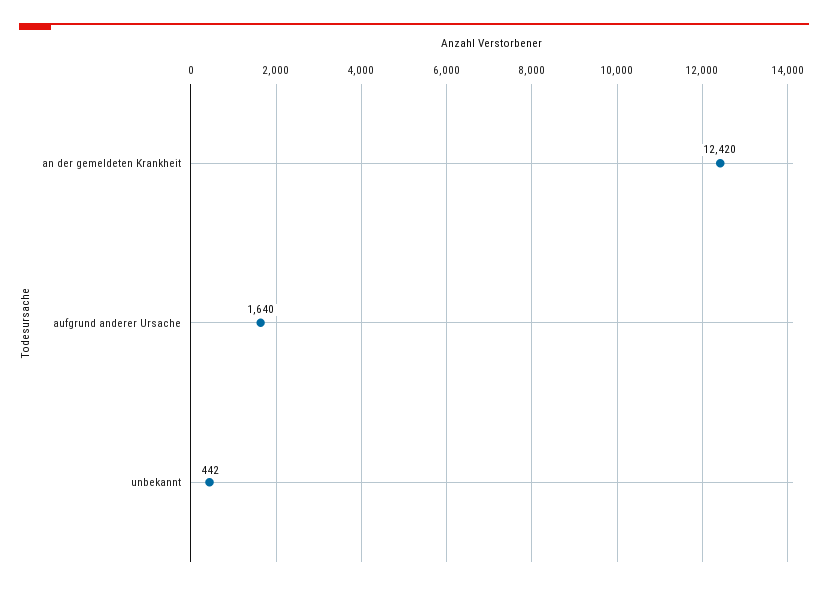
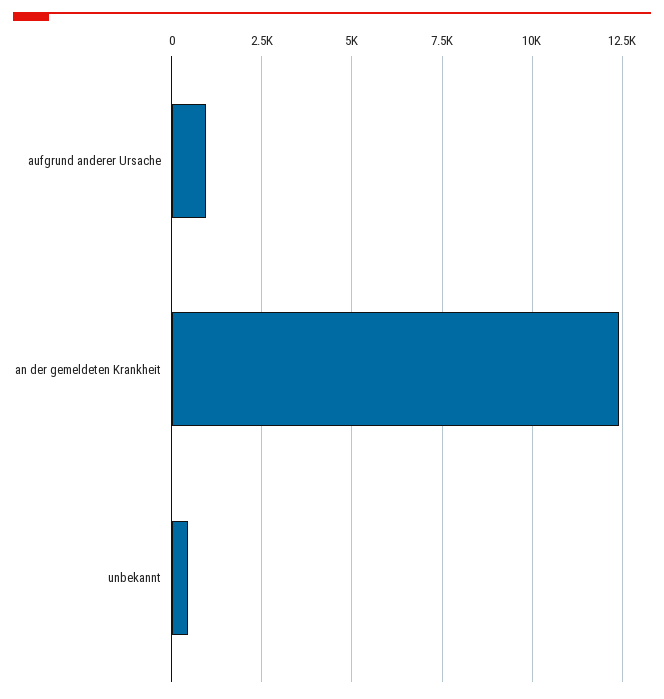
  {
    "an der gemeldeten Krankheit": 12420,
-   "aufgrund anderer Ursache": 1640,
+   "aufgrund anderer Ursache": 1000,
    "unbekannt": 442
  }

